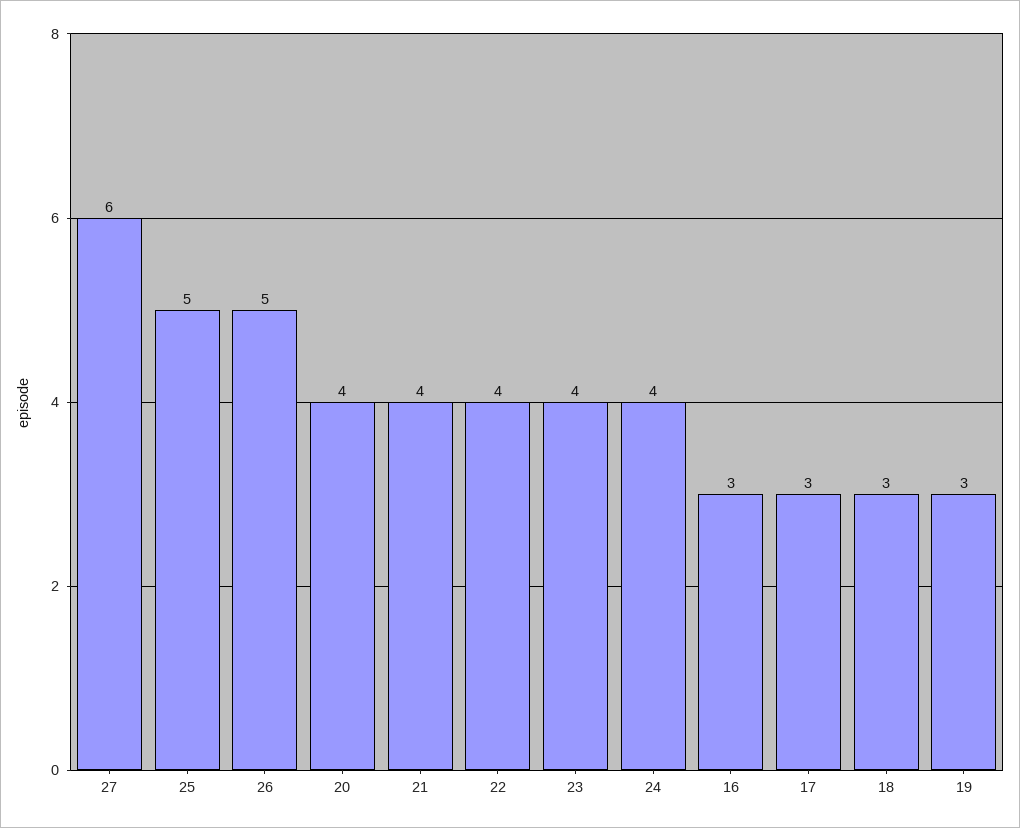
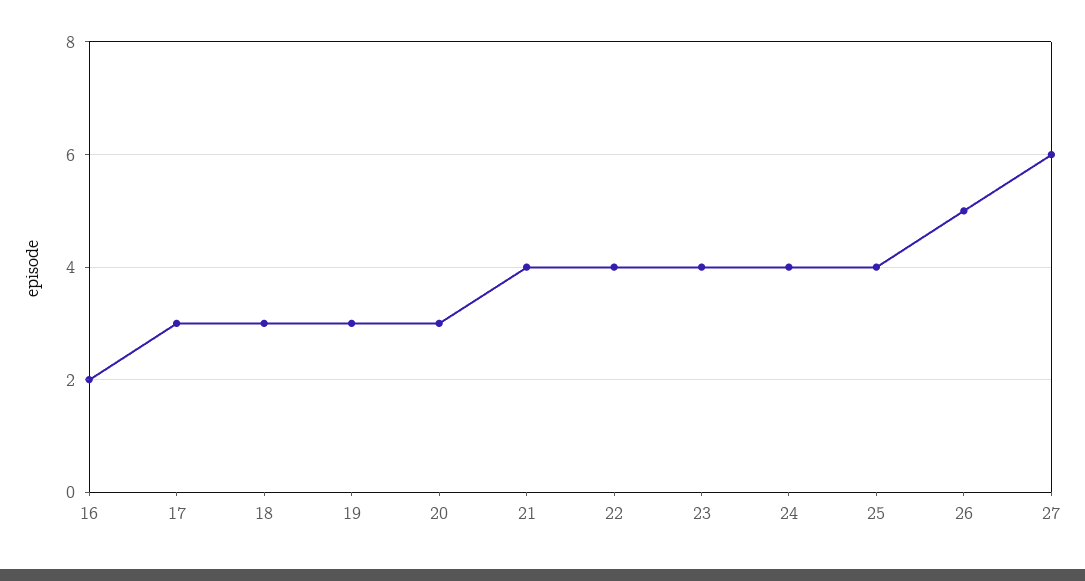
  {
    "27": 6,
-   "25": 5,
+   "25": 4,
    "26": 5,
-   "20": 4,
+   "20": 3,
    "21": 4,
    "22": 4,
    "23": 4,
    "24": 4,
-   "16": 3,
+   "16": 2,
    "17": 3,
    "18": 3,
    "19": 3
  }

